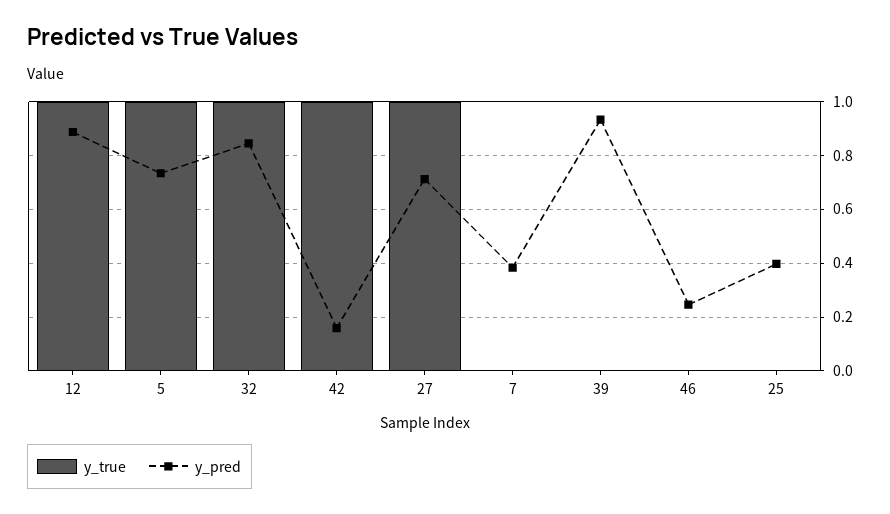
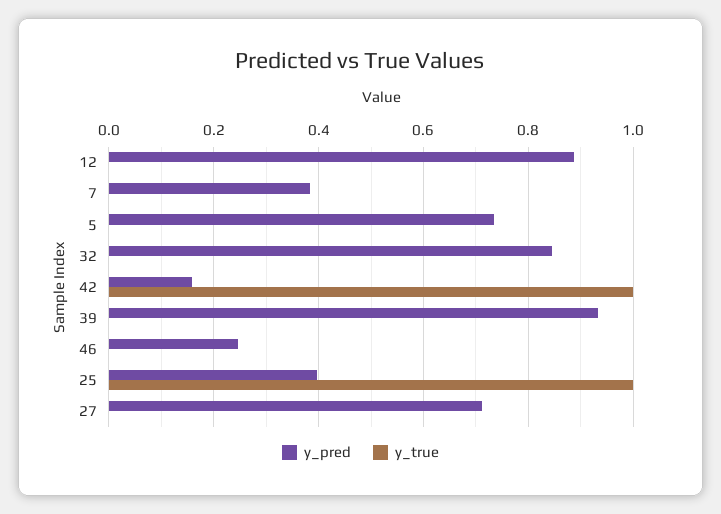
  {
    "y_true": {
-     "12": 1,
+     "12": 0,
-     "5": 1,
+     "5": 0,
-     "32": 1,
+     "32": 0,
      "42": 1,
-     "27": 1,
+     "27": 0,
      "7": 0,
      "39": 0,
      "46": 0,
-     "25": 0
+     "25": 1
    },
    "y_pred": {
      "12": 0.88,
      "5": 0.74,
      "32": 0.84,
      "42": 0.16,
      "27": 0.72,
      "7": 0.38,
      "39": 0.94,
      "46": 0.24,
      "25": 0.4
    }
  }

